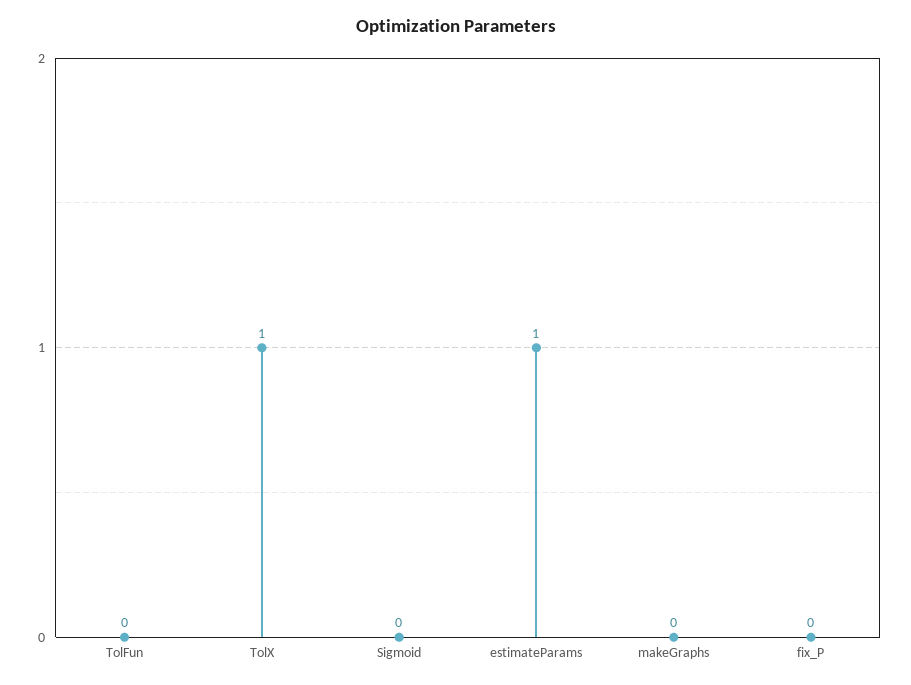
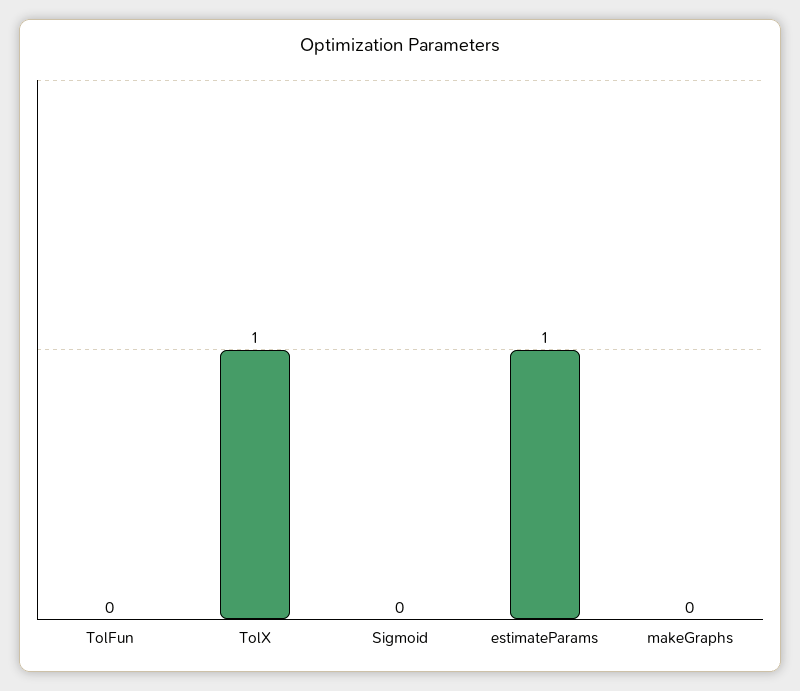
  {
    "TolFun": 0,
    "TolX": 1,
    "Sigmoid": 0,
    "estimateParams": 1,
-   "makeGraphs": 0,
+   "makeGraphs": 0
-   "fix_P": 0
  }

